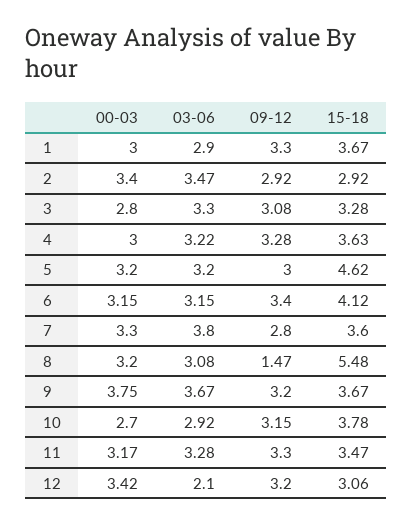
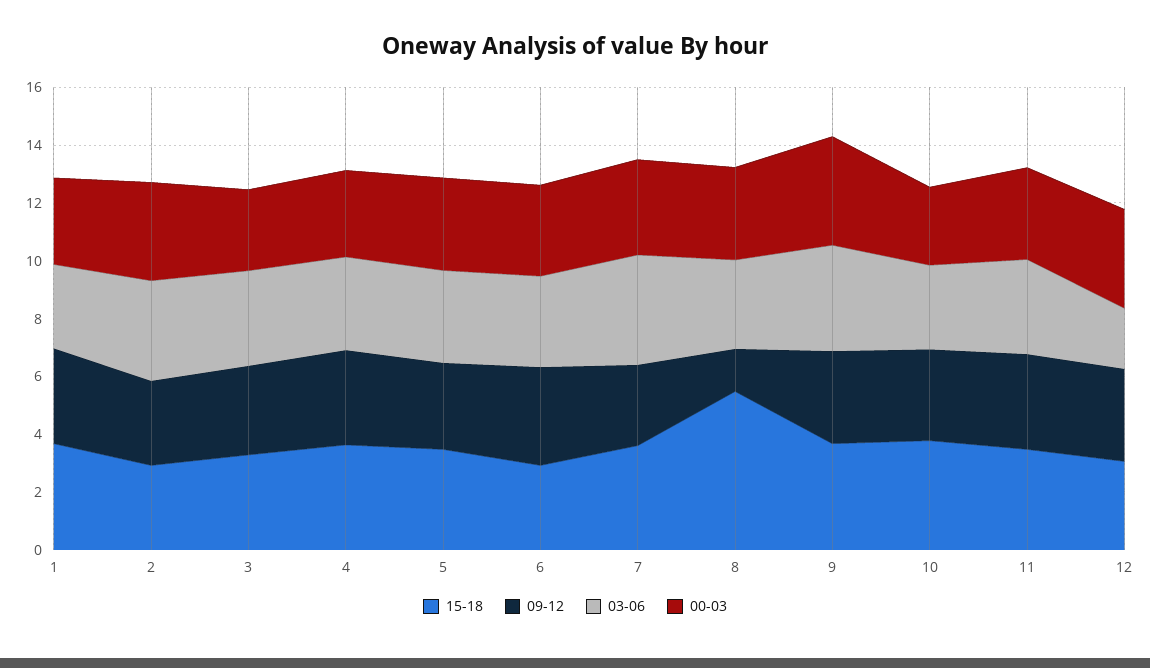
  {
    "00-03": {
      "1": 3,
      "2": 3.4,
      "3": 2.8,
      "4": 3,
      "5": 3.2,
      "6": 3.15,
      "7": 3.3,
      "8": 3.2,
      "9": 3.75,
      "10": 2.7,
      "11": 3.17,
      "12": 3.42
    },
    "03-06": {
      "1": 2.9,
      "2": 3.47,
      "3": 3.3,
      "4": 3.22,
      "5": 3.2,
      "6": 3.15,
      "7": 3.8,
      "8": 3.08,
      "9": 3.67,
      "10": 2.92,
      "11": 3.28,
      "12": 2.1
    },
    "09-12": {
      "1": 3.3,
      "2": 2.92,
      "3": 3.08,
      "4": 3.28,
      "5": 3,
      "6": 3.4,
      "7": 2.8,
      "8": 1.47,
      "9": 3.2,
      "10": 3.15,
      "11": 3.3,
      "12": 3.2
    },
    "15-18": {
      "1": 3.67,
      "2": 2.92,
      "3": 3.28,
      "4": 3.63,
-     "5": 4.62,
+     "5": 3.5,
-     "6": 4.12,
+     "6": 3,
      "7": 3.6,
      "8": 5.48,
      "9": 3.67,
      "10": 3.78,
      "11": 3.47,
      "12": 3.06
    }
  }

